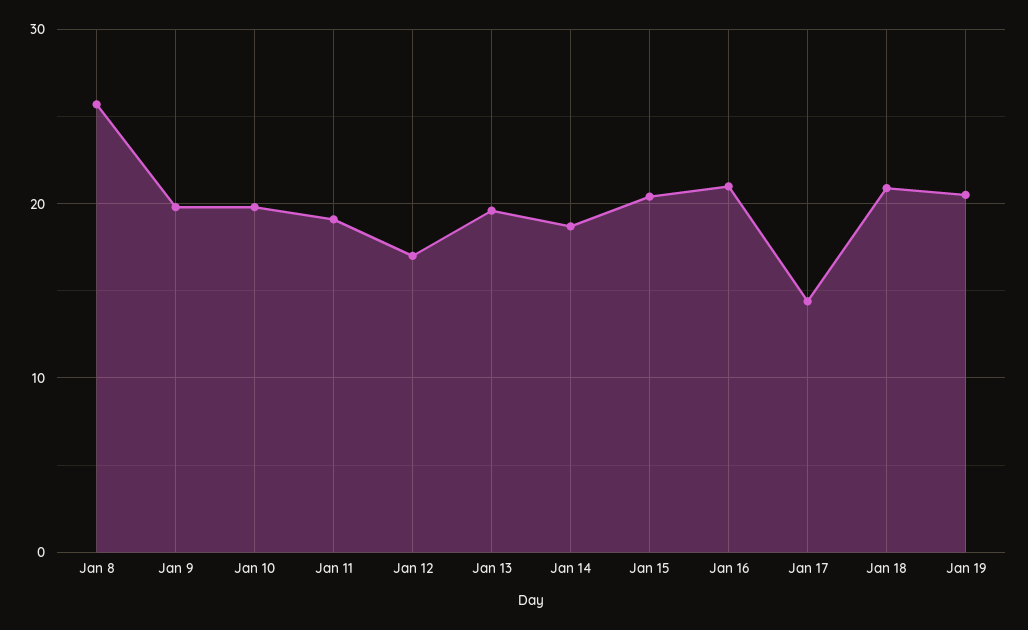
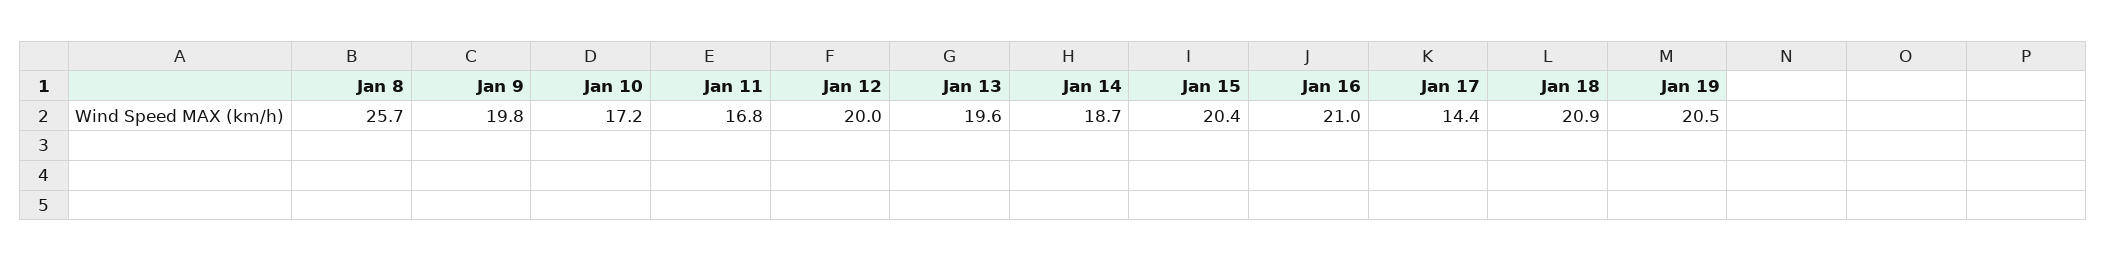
  {
    "Jan 8": 25.7,
    "Jan 9": 19.8,
-   "Jan 10": 20,
+   "Jan 10": 17.2,
-   "Jan 11": 19,
+   "Jan 11": 16.8,
-   "Jan 12": 17,
+   "Jan 12": 20,
    "Jan 13": 19.6,
    "Jan 14": 18.7,
    "Jan 15": 20.4,
    "Jan 16": 21,
    "Jan 17": 14.4,
    "Jan 18": 20.9,
    "Jan 19": 20.5
  }

